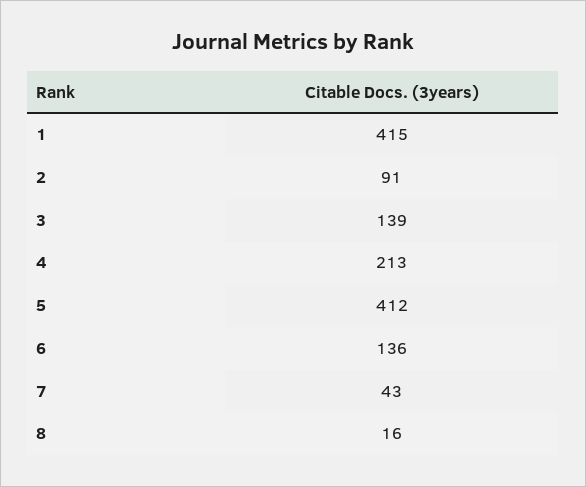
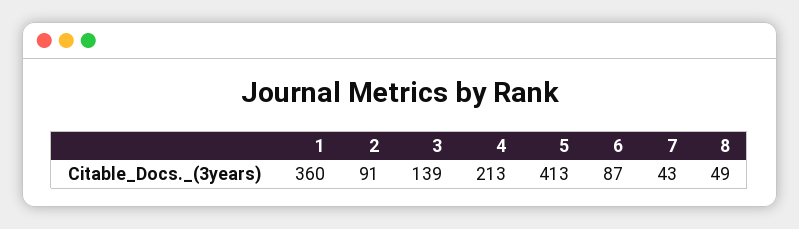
  {
-   "1": 415,
+   "1": 360,
    "2": 91,
    "3": 139,
    "4": 213,
-   "5": 412,
+   "5": 413,
-   "6": 136,
+   "6": 87,
    "7": 43,
-   "8": 16
+   "8": 49
  }

